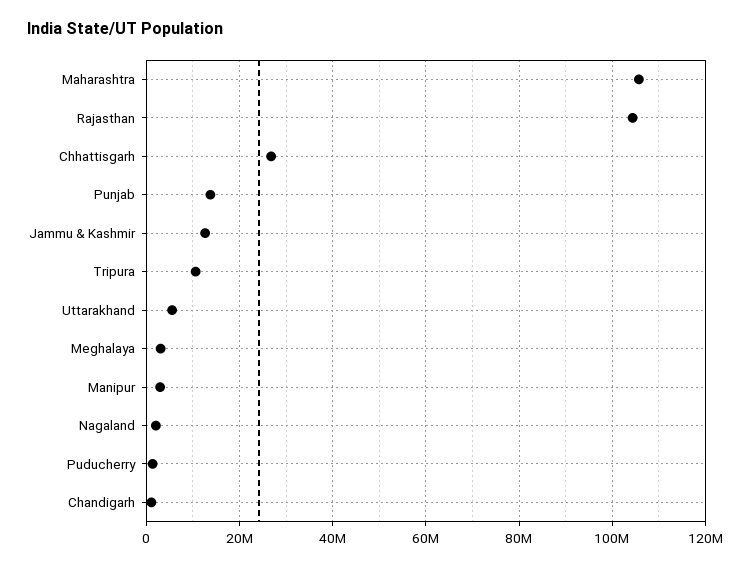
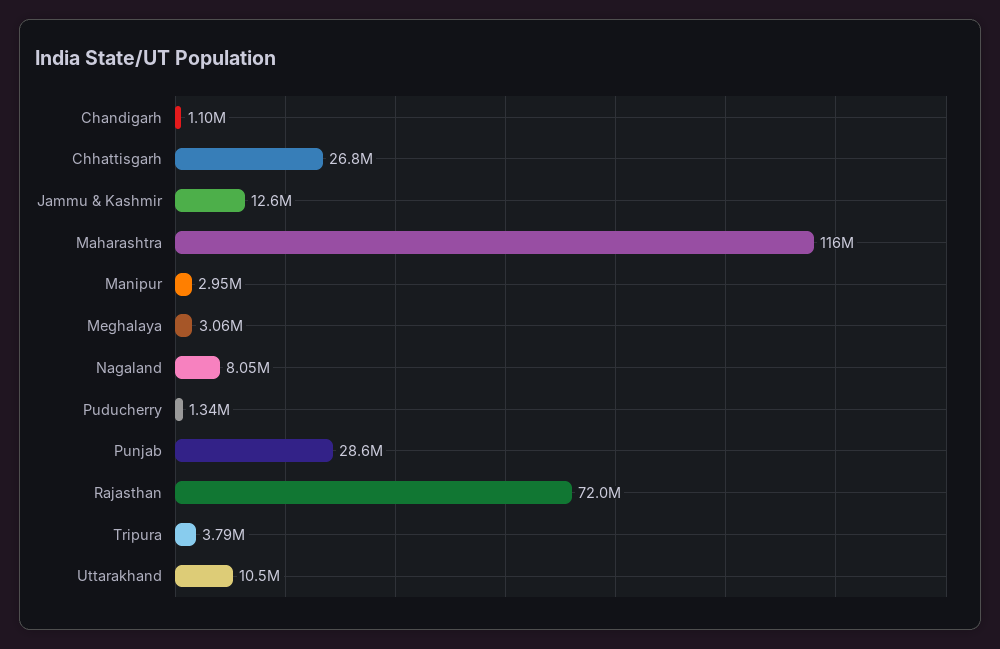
  {
-   "Maharashtra": 106000000,
+   "Maharashtra": 116000000,
-   "Rajasthan": 104000000,
+   "Rajasthan": 72000000,
    "Chhattisgarh": 26800000,
-   "Punjab": 14000000,
+   "Punjab": 28600000,
    "Jammu & Kashmir": 12600000,
-   "Tripura": 10000000,
+   "Tripura": 3790000,
-   "Uttarakhand": 6000000,
+   "Uttarakhand": 10500000,
    "Meghalaya": 3060000,
    "Manipur": 2950000,
-   "Nagaland": 2000000,
+   "Nagaland": 8050000,
    "Puducherry": 1340000,
    "Chandigarh": 1100000
  }

